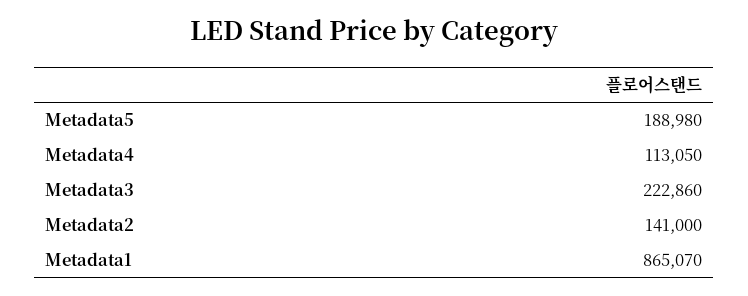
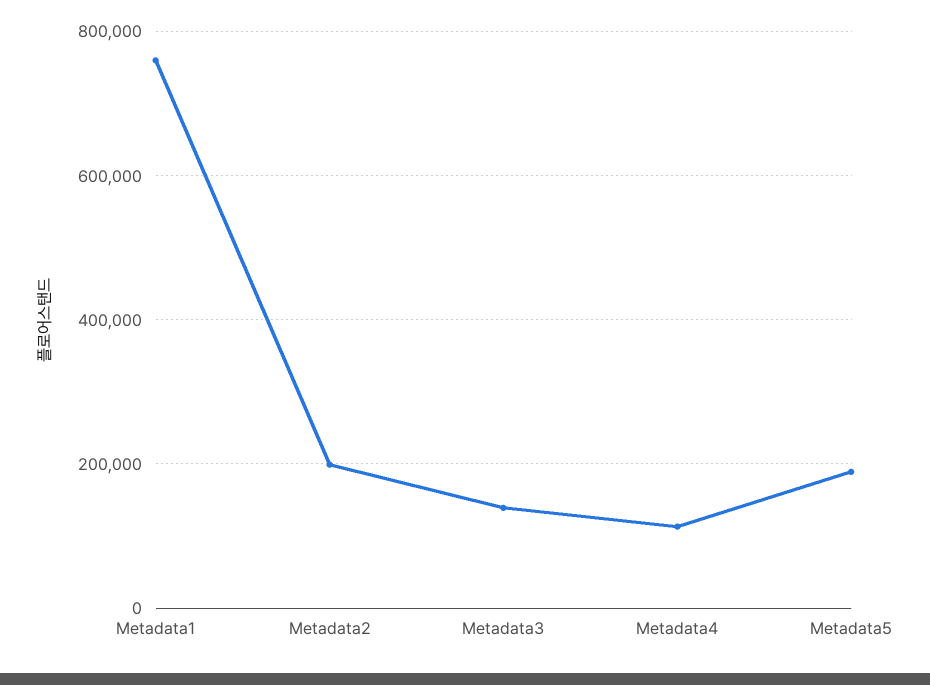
  {
    "Metadata5": 188980,
    "Metadata4": 113050,
-   "Metadata3": 222860,
+   "Metadata3": 140000,
-   "Metadata2": 141000,
+   "Metadata2": 200000,
-   "Metadata1": 865070
+   "Metadata1": 760000
  }

